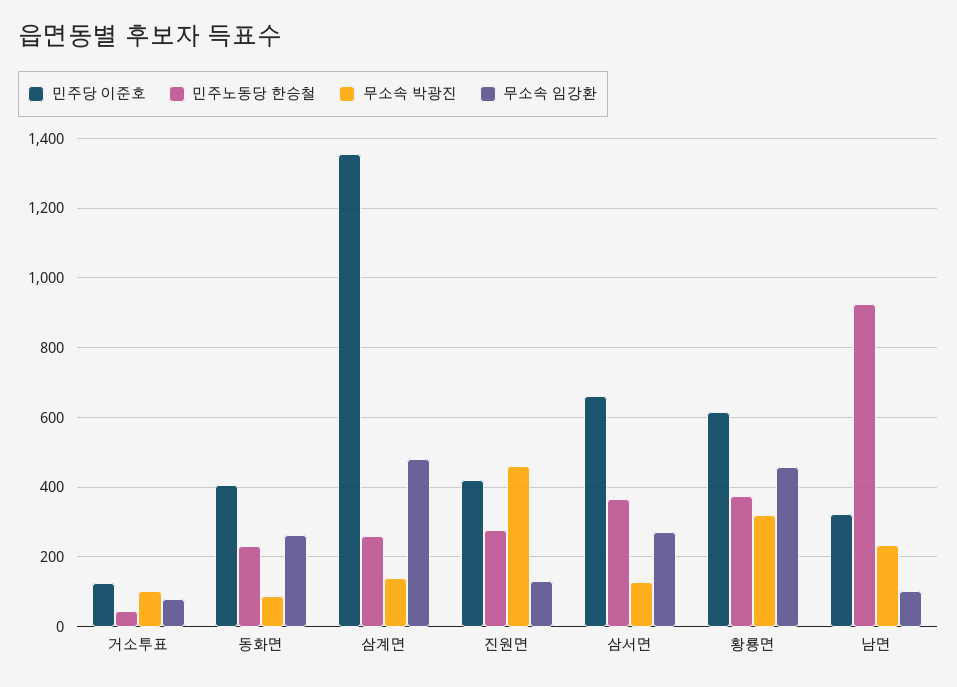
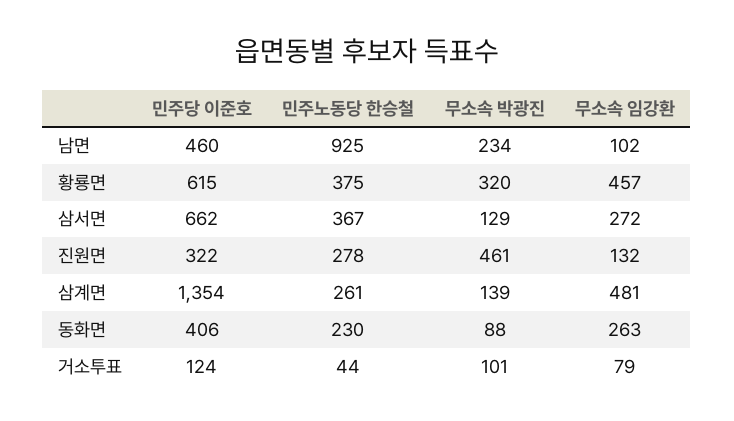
  {
    "민주당 이준호": {
      "거소투표": 124,
      "동화면": 406,
      "삼계면": 1354,
-     "진원면": 420,
+     "진원면": 322,
      "삼서면": 662,
      "황룡면": 615,
-     "남면": 320
+     "남면": 460
    },
    "민주노동당 한승철": {
      "거소투표": 44,
      "동화면": 230,
      "삼계면": 261,
      "진원면": 278,
      "삼서면": 367,
      "황룡면": 375,
      "남면": 925
    },
    "무소속 박광진": {
      "거소투표": 101,
      "동화면": 88,
      "삼계면": 139,
      "진원면": 461,
      "삼서면": 129,
      "황룡면": 320,
      "남면": 234
    },
    "무소속 임강환": {
      "거소투표": 79,
      "동화면": 263,
      "삼계면": 481,
      "진원면": 132,
      "삼서면": 272,
      "황룡면": 457,
      "남면": 102
    }
  }

